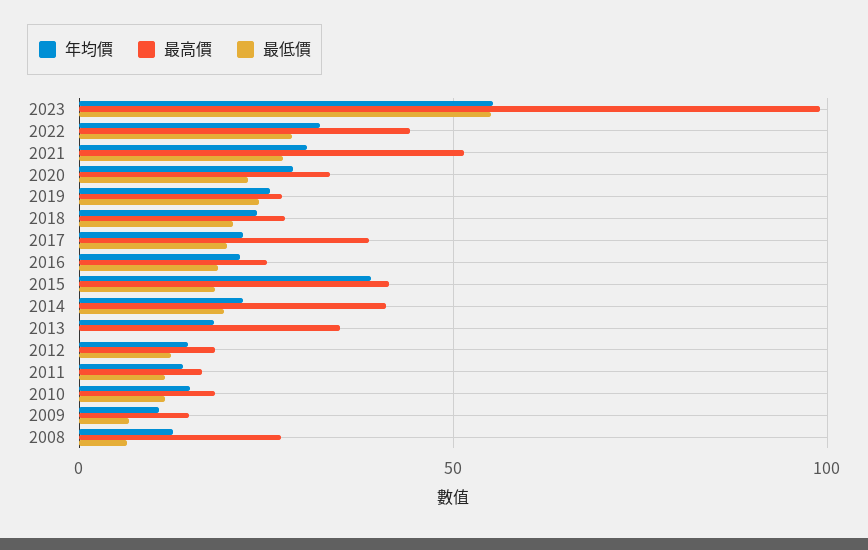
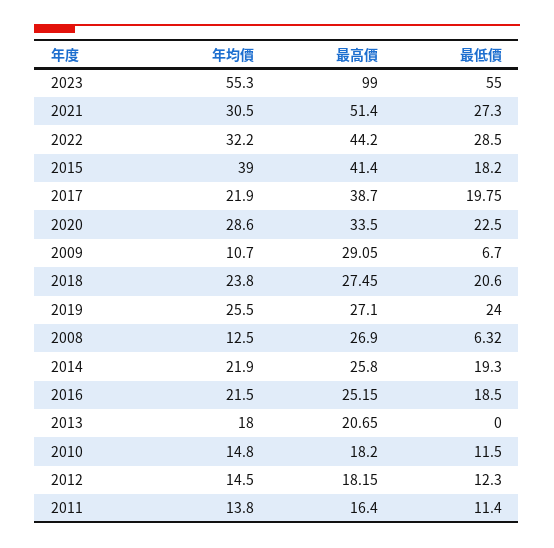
  {
    "年均價": {
      "2023": 55.3,
      "2022": 32.2,
      "2021": 30.5,
      "2020": 28.6,
      "2019": 25.5,
      "2018": 23.8,
      "2017": 21.9,
      "2016": 21.5,
      "2015": 39,
      "2014": 21.9,
      "2013": 18,
      "2012": 14.5,
      "2011": 13.8,
      "2010": 14.8,
      "2009": 10.7,
      "2008": 12.5
    },
    "最高價": {
      "2023": 99,
      "2022": 44.2,
      "2021": 51.4,
      "2020": 33.5,
      "2019": 27.1,
      "2018": 27.45,
      "2017": 38.7,
      "2016": 25.15,
      "2015": 41.4,
-     "2014": 40,
+     "2014": 25.8,
-     "2013": 35,
+     "2013": 20.65,
      "2012": 18.15,
      "2011": 16.4,
      "2010": 18.2,
-     "2009": 15,
+     "2009": 29.05,
      "2008": 26.9
    },
    "最低價": {
      "2023": 55,
      "2022": 28.5,
      "2021": 27.3,
      "2020": 22.5,
      "2019": 24,
      "2018": 20.6,
      "2017": 19.75,
      "2016": 18.5,
      "2015": 18.2,
      "2014": 19.3,
      "2013": 0,
      "2012": 12.3,
      "2011": 11.4,
      "2010": 11.5,
      "2009": 6.7,
      "2008": 6.32
    }
  }

